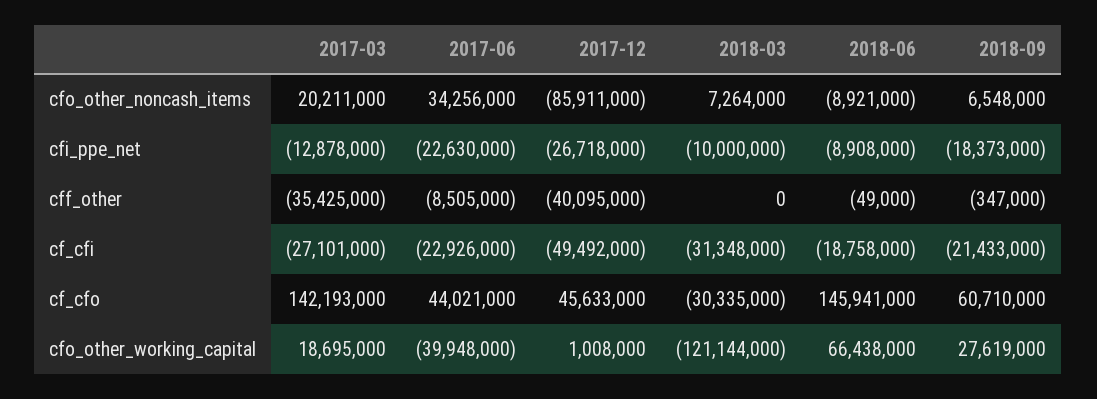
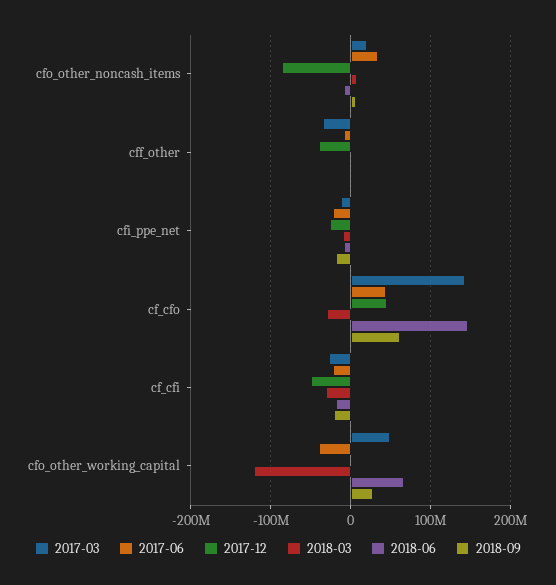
  {
    "2017-03": {
      "cfo_other_noncash_items": 20211000,
      "cfi_ppe_net": -12878000,
      "cff_other": -35425000,
      "cf_cfi": -27101000,
      "cf_cfo": 142193000,
-     "cfo_other_working_capital": 18695000
+     "cfo_other_working_capital": 50000000
    },
    "2017-06": {
      "cfo_other_noncash_items": 34256000,
      "cfi_ppe_net": -22630000,
      "cff_other": -8505000,
      "cf_cfi": -22926000,
      "cf_cfo": 44021000,
      "cfo_other_working_capital": -39948000
    },
    "2017-12": {
      "cfo_other_noncash_items": -85911000,
      "cfi_ppe_net": -26718000,
      "cff_other": -40095000,
      "cf_cfi": -49492000,
      "cf_cfo": 45633000,
      "cfo_other_working_capital": 1008000
    },
    "2018-03": {
      "cfo_other_noncash_items": 7264000,
      "cfi_ppe_net": -10000000,
      "cff_other": 0,
      "cf_cfi": -31348000,
      "cf_cfo": -30335000,
      "cfo_other_working_capital": -121144000
    },
    "2018-06": {
      "cfo_other_noncash_items": -8921000,
      "cfi_ppe_net": -8908000,
      "cff_other": -49000,
      "cf_cfi": -18758000,
      "cf_cfo": 145941000,
      "cfo_other_working_capital": 66438000
    },
    "2018-09": {
      "cfo_other_noncash_items": 6548000,
      "cfi_ppe_net": -18373000,
      "cff_other": -347000,
      "cf_cfi": -21433000,
      "cf_cfo": 60710000,
      "cfo_other_working_capital": 27619000
    }
  }

